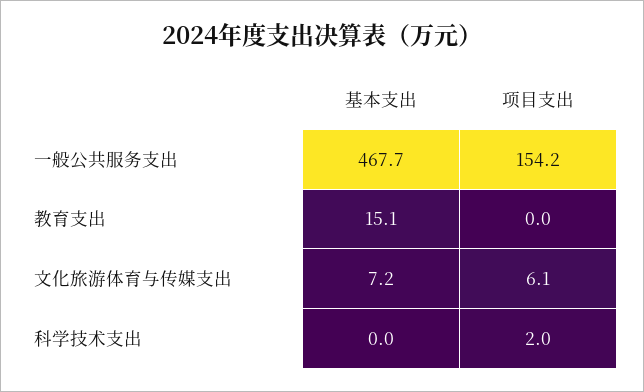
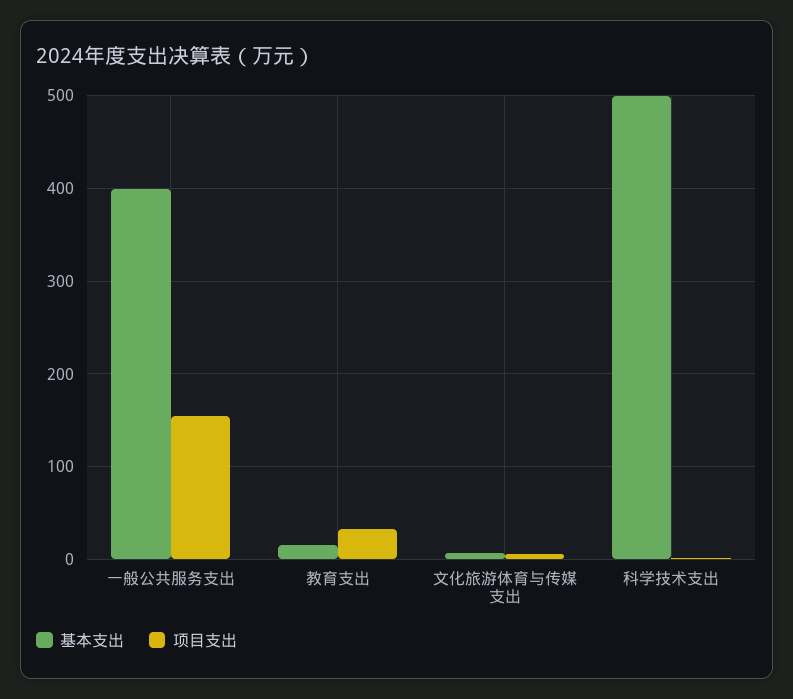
  {
    "基本支出": {
-     "一般公共服务支出": 467.7,
+     "一般公共服务支出": 400,
      "教育支出": 15.1,
      "文化旅游体育与传媒支出": 7.2,
-     "科学技术支出": 0
+     "科学技术支出": 500
    },
    "项目支出": {
      "一般公共服务支出": 154.2,
-     "教育支出": 0,
+     "教育支出": 30,
      "文化旅游体育与传媒支出": 6.1,
      "科学技术支出": 2
    }
  }

